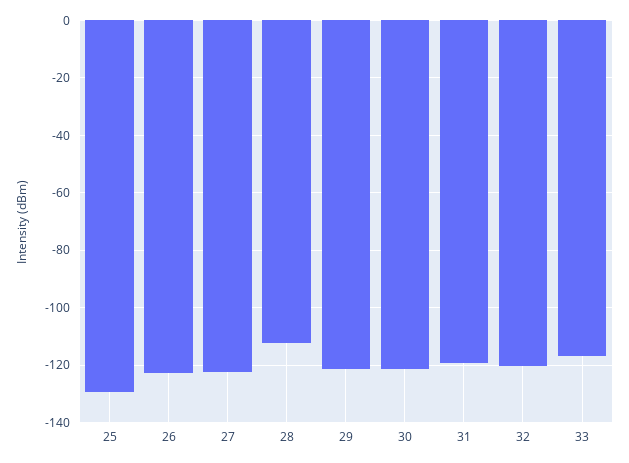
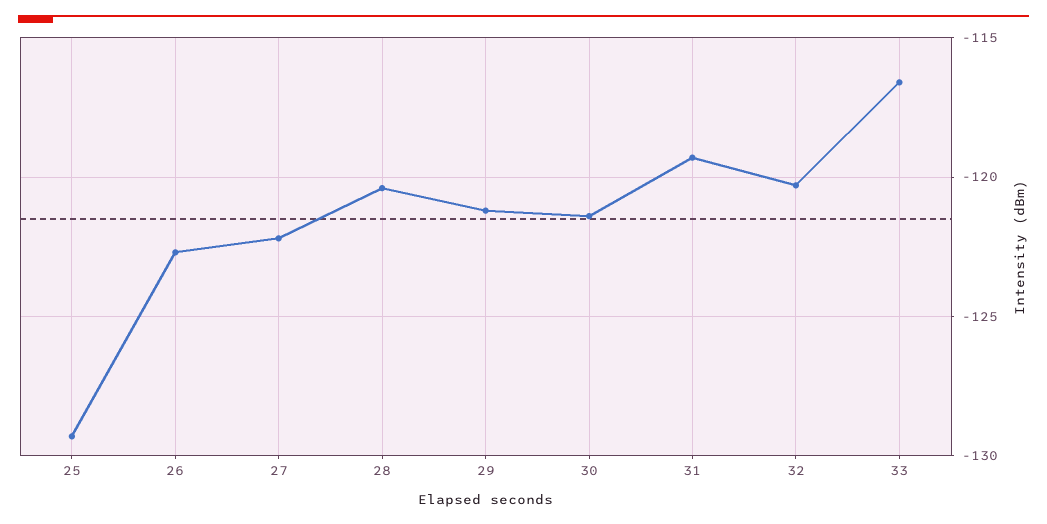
  {
    "25": -129.5,
    "26": -122.5,
    "27": -122,
-   "28": -112.5,
+   "28": -120.5,
    "29": -121,
    "30": -121.5,
    "31": -119.5,
    "32": -120.5,
    "33": -116.5
  }

